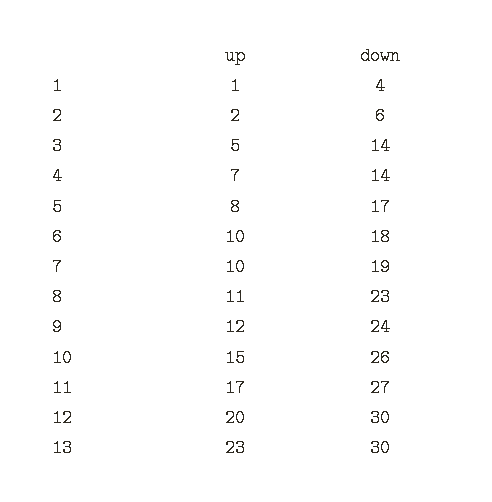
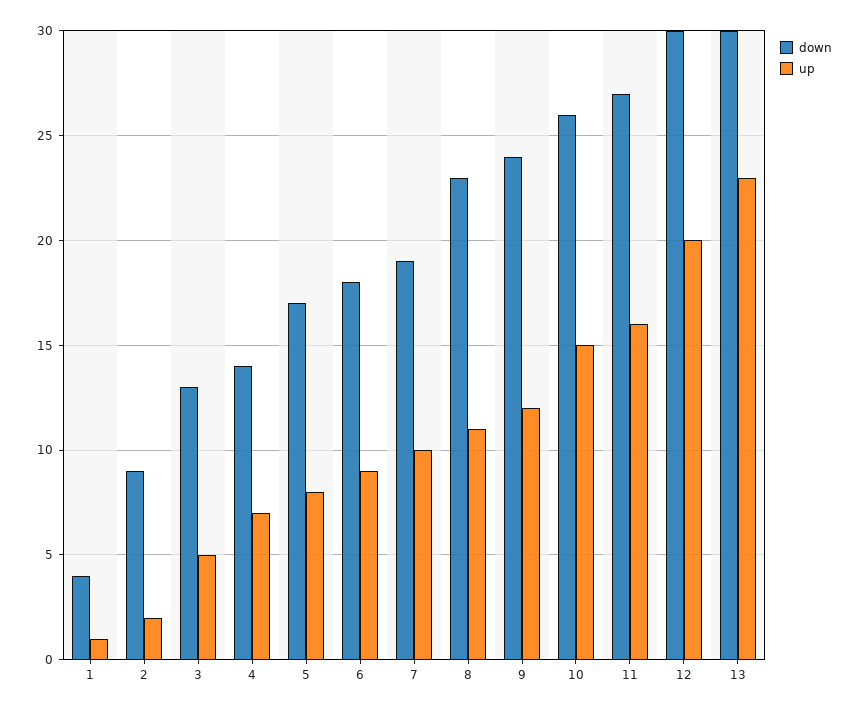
  {
    "up": {
      "1": 1,
      "2": 2,
      "3": 5,
      "4": 7,
      "5": 8,
-     "6": 10,
+     "6": 9,
      "7": 10,
      "8": 11,
      "9": 12,
      "10": 15,
-     "11": 17,
+     "11": 16,
      "12": 20,
      "13": 23
    },
    "down": {
      "1": 4,
-     "2": 6,
+     "2": 9,
-     "3": 14,
+     "3": 13,
      "4": 14,
      "5": 17,
      "6": 18,
      "7": 19,
      "8": 23,
      "9": 24,
      "10": 26,
      "11": 27,
      "12": 30,
      "13": 30
    }
  }

